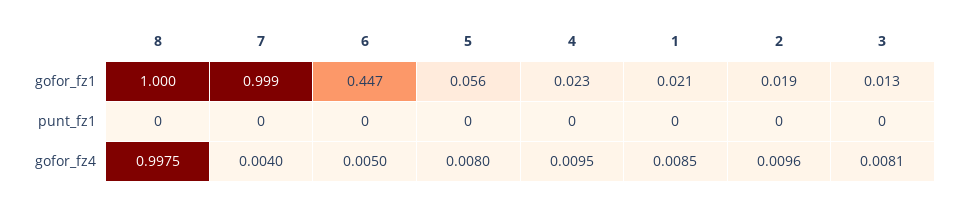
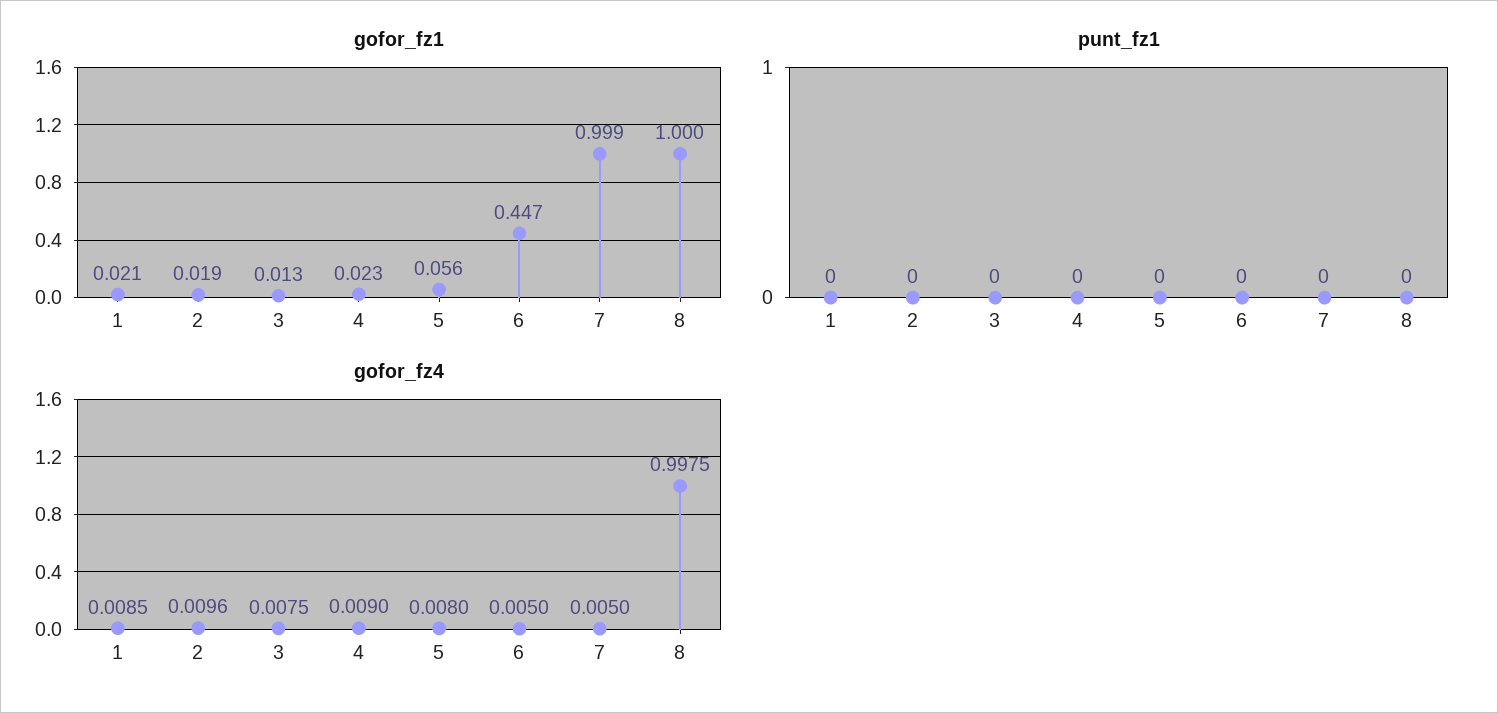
  {
    "gofor_fz1": {
      "8": 1,
      "7": 0.999,
      "6": 0.447,
      "5": 0.056,
      "4": 0.023,
      "1": 0.021,
      "2": 0.019,
      "3": 0.013
    },
    "punt_fz1": {
      "8": 0,
      "7": 0,
      "6": 0,
      "5": 0,
      "4": 0,
      "1": 0,
      "2": 0,
      "3": 0
    },
    "gofor_fz4": {
      "8": 0.9975,
-     "7": 0.004,
+     "7": 0.005,
      "6": 0.005,
      "5": 0.008,
-     "4": 0.0095,
+     "4": 0.009,
      "1": 0.0085,
      "2": 0.0096,
-     "3": 0.0081
+     "3": 0.0075
    }
  }

